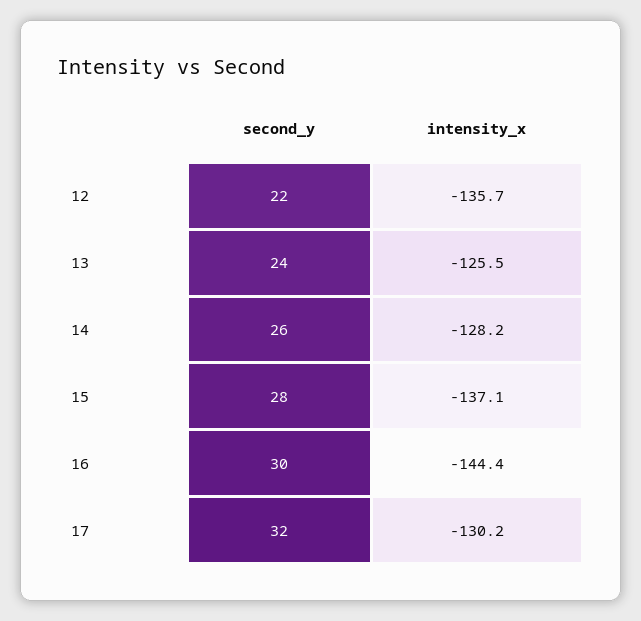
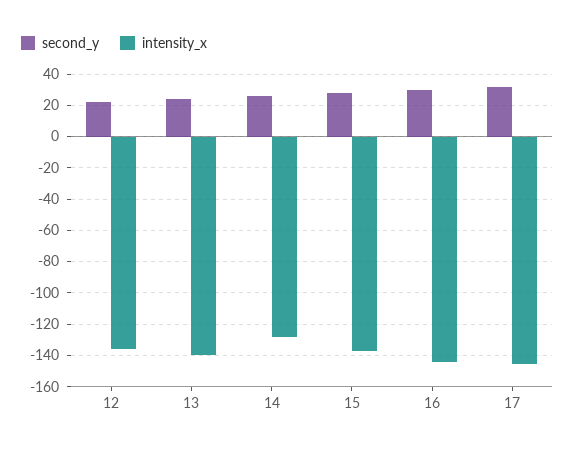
  {
    "second_y": {
      "12": 22,
      "13": 24,
      "14": 26,
      "15": 28,
      "16": 30,
      "17": 32
    },
    "intensity_x": {
      "12": -135.7,
-     "13": -125.5,
+     "13": -140,
      "14": -128.2,
      "15": -137.1,
      "16": -144.4,
-     "17": -130.2
+     "17": -145
    }
  }

